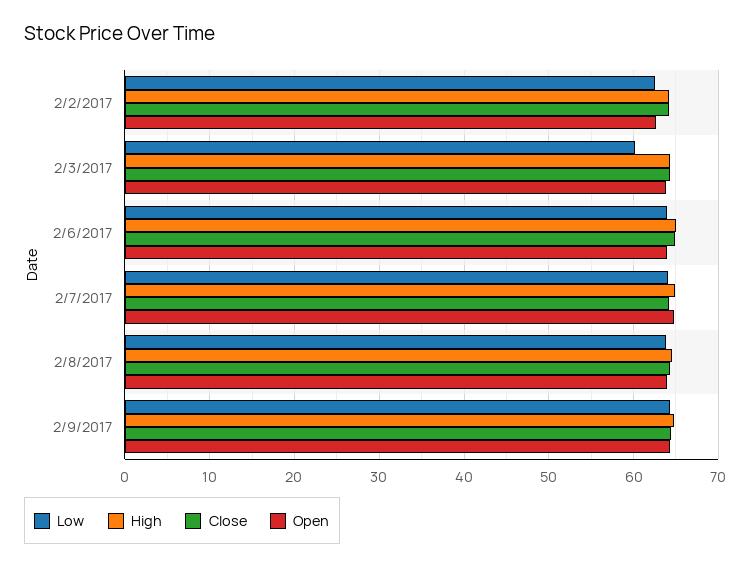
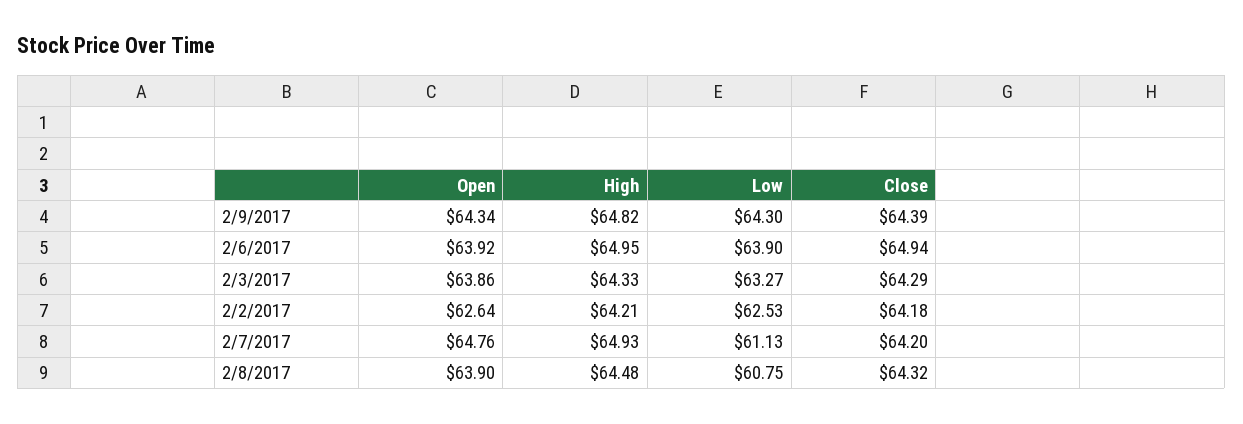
  {
    "Low": {
      "2/2/2017": 62.53,
-     "2/3/2017": 60,
+     "2/3/2017": 63.27,
      "2/6/2017": 63.9,
-     "2/7/2017": 64,
+     "2/7/2017": 61.13,
-     "2/8/2017": 64,
+     "2/8/2017": 60.75,
      "2/9/2017": 64.3
    },
    "High": {
      "2/2/2017": 64.21,
      "2/3/2017": 64.33,
      "2/6/2017": 64.95,
      "2/7/2017": 64.93,
      "2/8/2017": 64.48,
      "2/9/2017": 64.82
    },
    "Close": {
      "2/2/2017": 64.18,
      "2/3/2017": 64.29,
      "2/6/2017": 64.94,
      "2/7/2017": 64.2,
      "2/8/2017": 64.32,
      "2/9/2017": 64.39
    },
    "Open": {
      "2/2/2017": 62.64,
      "2/3/2017": 63.86,
      "2/6/2017": 63.92,
      "2/7/2017": 64.76,
      "2/8/2017": 63.9,
      "2/9/2017": 64.34
    }
  }

